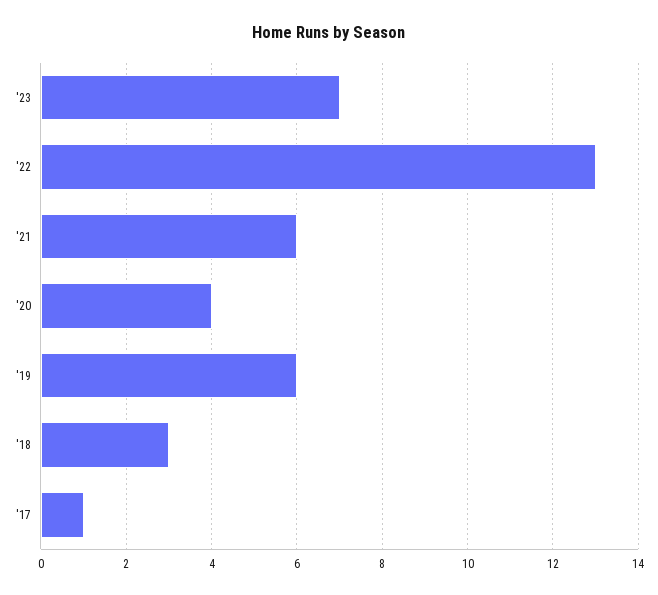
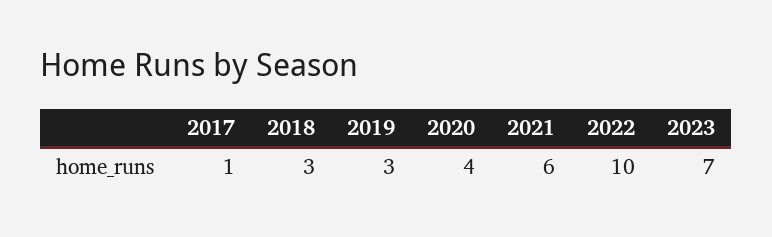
  {
    "'23": 7,
-   "'22": 13,
+   "'22": 10,
    "'21": 6,
    "'20": 4,
-   "'19": 6,
+   "'19": 3,
    "'18": 3,
    "'17": 1
  }

